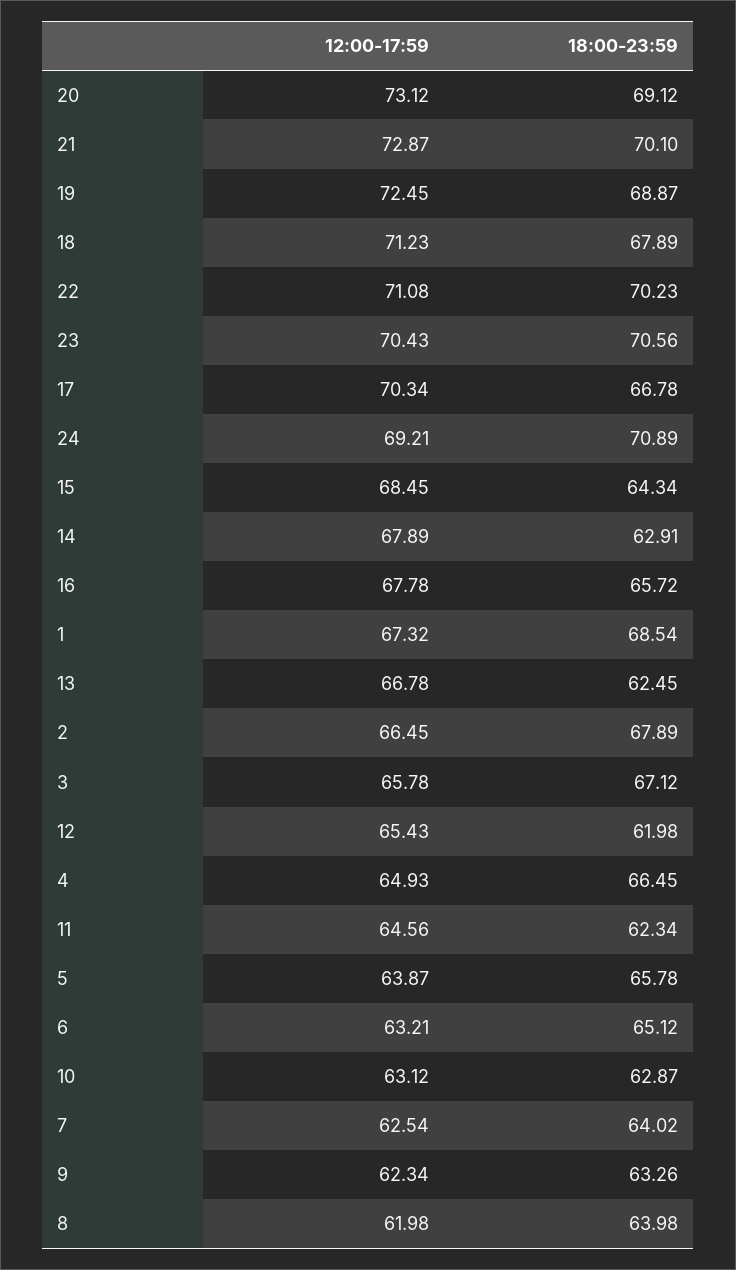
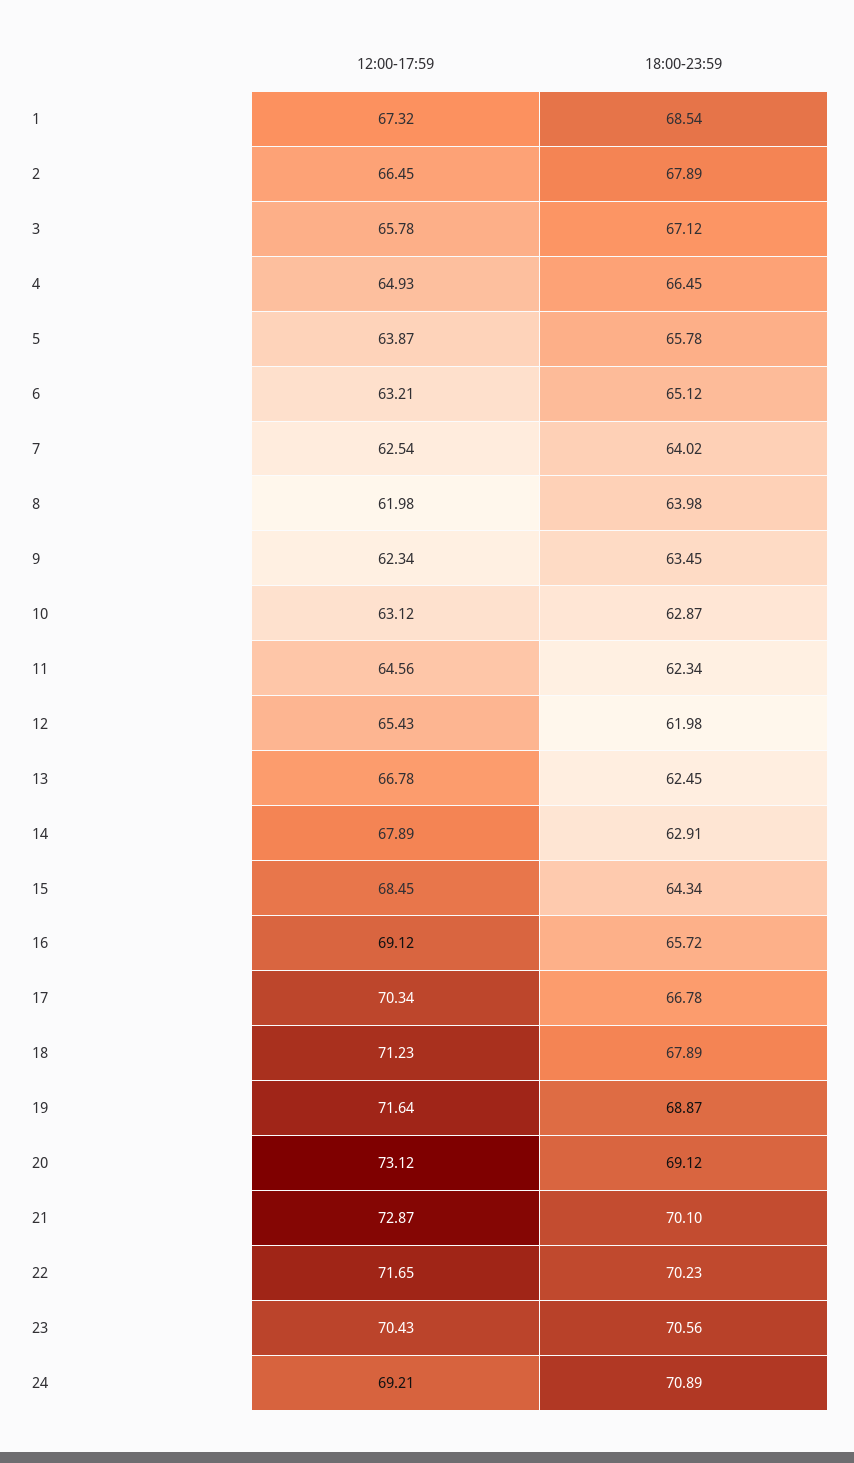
  {
    "12:00-17:59": {
      "20": 73.12,
      "21": 72.87,
-     "19": 72.45,
+     "19": 71.64,
      "18": 71.23,
-     "22": 71.08,
+     "22": 71.65,
      "23": 70.43,
      "17": 70.34,
      "24": 69.21,
      "15": 68.45,
      "14": 67.89,
-     "16": 67.78,
+     "16": 69.12,
      "1": 67.32,
      "13": 66.78,
      "2": 66.45,
      "3": 65.78,
      "12": 65.43,
      "4": 64.93,
      "11": 64.56,
      "5": 63.87,
      "6": 63.21,
      "10": 63.12,
      "7": 62.54,
      "9": 62.34,
      "8": 61.98
    },
    "18:00-23:59": {
      "20": 69.12,
      "21": 70.1,
      "19": 68.87,
      "18": 67.89,
      "22": 70.23,
      "23": 70.56,
      "17": 66.78,
      "24": 70.89,
      "15": 64.34,
      "14": 62.91,
      "16": 65.72,
      "1": 68.54,
      "13": 62.45,
      "2": 67.89,
      "3": 67.12,
      "12": 61.98,
      "4": 66.45,
      "11": 62.34,
      "5": 65.78,
      "6": 65.12,
      "10": 62.87,
      "7": 64.02,
-     "9": 63.26,
+     "9": 63.45,
      "8": 63.98
    }
  }

